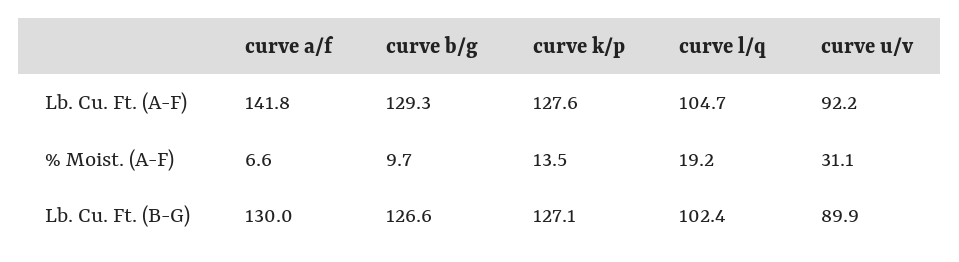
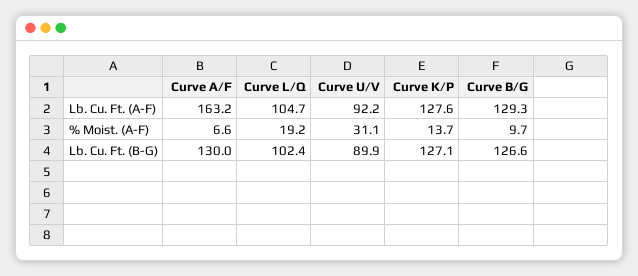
  {
    "curve a/f": {
-     "Lb. Cu. Ft. (A-F)": 141.8,
+     "Lb. Cu. Ft. (A-F)": 163.2,
      "% Moist. (A-F)": 6.6,
      "Lb. Cu. Ft. (B-G)": 130
    },
    "curve b/g": {
      "Lb. Cu. Ft. (A-F)": 129.3,
      "% Moist. (A-F)": 9.7,
      "Lb. Cu. Ft. (B-G)": 126.6
    },
    "curve k/p": {
      "Lb. Cu. Ft. (A-F)": 127.6,
-     "% Moist. (A-F)": 13.5,
+     "% Moist. (A-F)": 13.7,
      "Lb. Cu. Ft. (B-G)": 127.1
    },
    "curve l/q": {
      "Lb. Cu. Ft. (A-F)": 104.7,
      "% Moist. (A-F)": 19.2,
      "Lb. Cu. Ft. (B-G)": 102.4
    },
    "curve u/v": {
      "Lb. Cu. Ft. (A-F)": 92.2,
      "% Moist. (A-F)": 31.1,
      "Lb. Cu. Ft. (B-G)": 89.9
    }
  }

